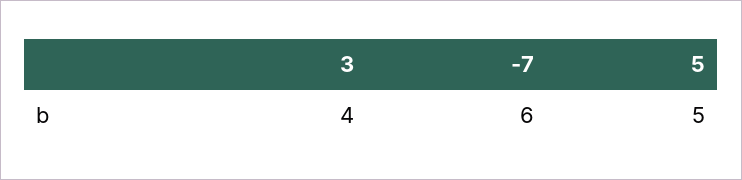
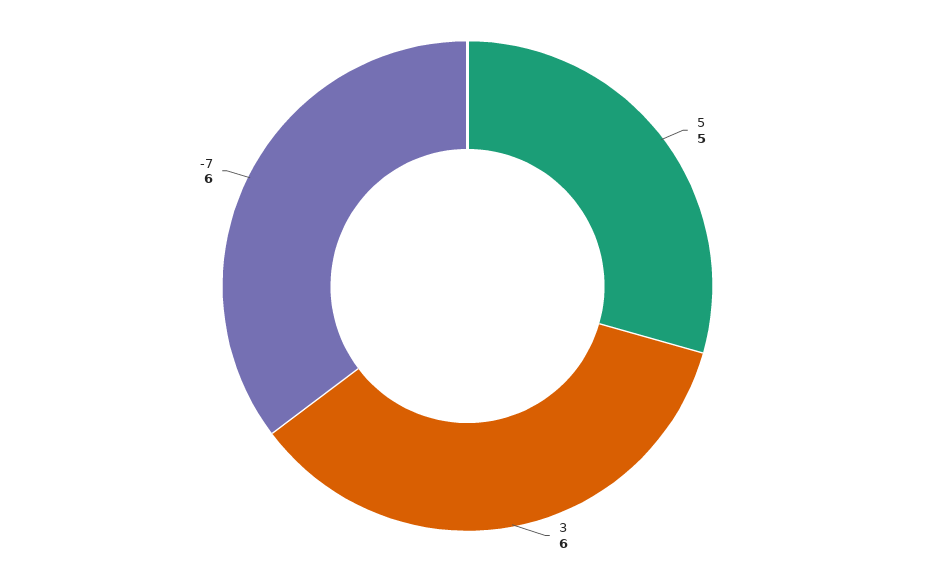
  {
-   "3": 4,
+   "3": 6,
    "-7": 6,
    "5": 5
  }

